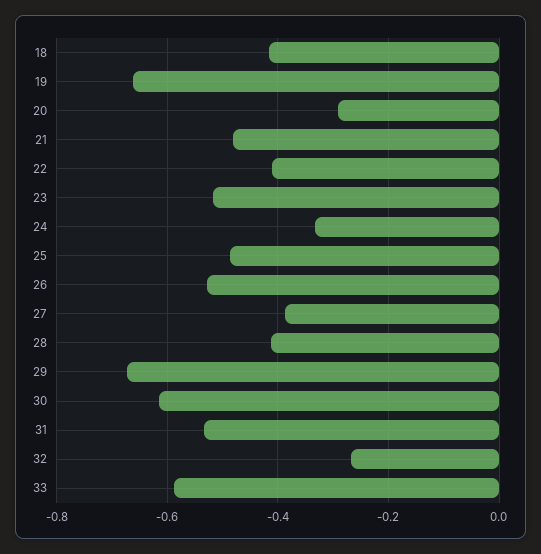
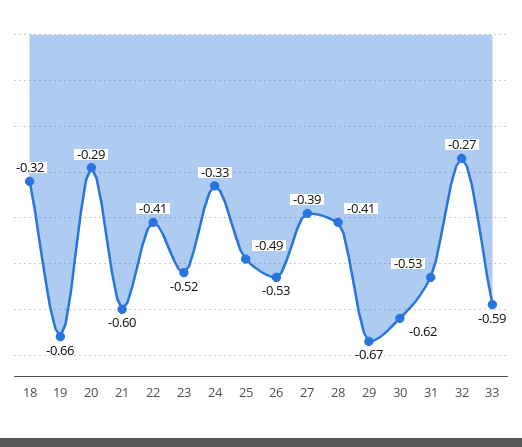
  {
-   "18": -0.42,
+   "18": -0.32,
    "19": -0.66,
    "20": -0.29,
-   "21": -0.48,
+   "21": -0.6,
    "22": -0.41,
    "23": -0.52,
    "24": -0.33,
    "25": -0.49,
    "26": -0.53,
    "27": -0.39,
    "28": -0.41,
    "29": -0.67,
    "30": -0.62,
    "31": -0.53,
    "32": -0.27,
    "33": -0.59
  }

